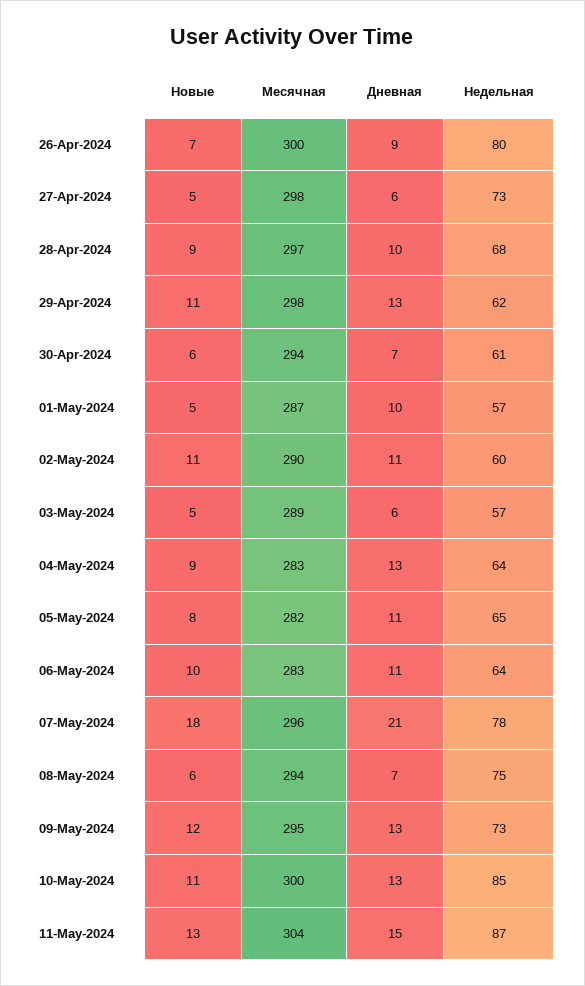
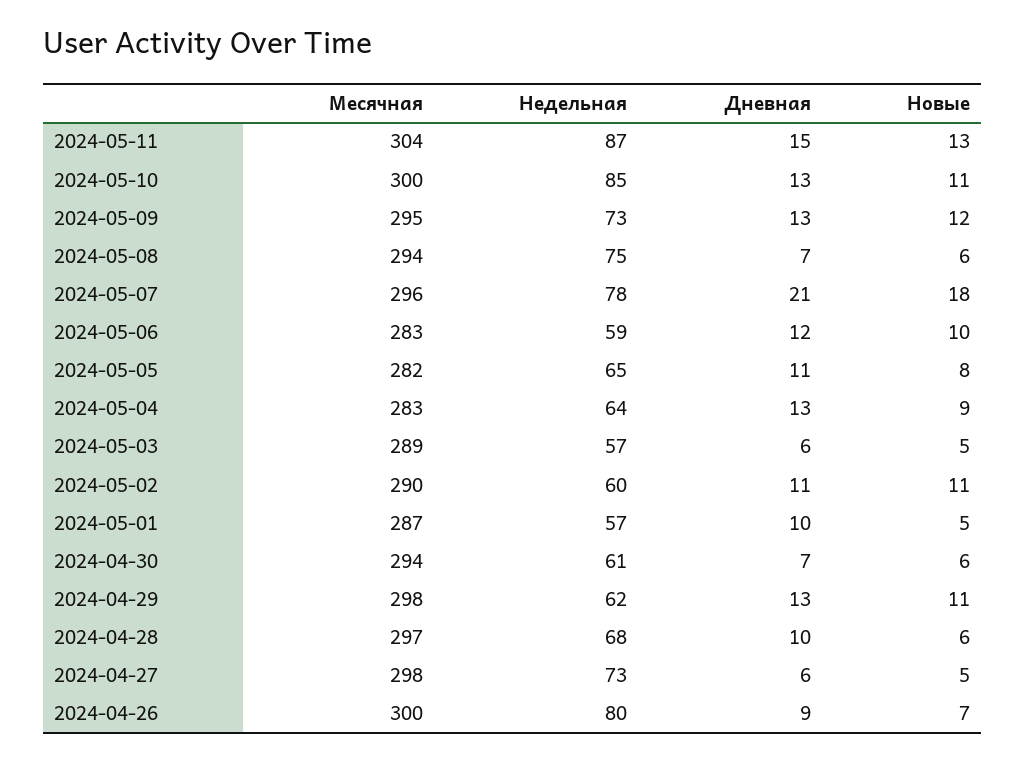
  {
    "Новые": {
      "26-Apr-2024": 7,
      "27-Apr-2024": 5,
-     "28-Apr-2024": 9,
+     "28-Apr-2024": 6,
      "29-Apr-2024": 11,
      "30-Apr-2024": 6,
      "01-May-2024": 5,
      "02-May-2024": 11,
      "03-May-2024": 5,
      "04-May-2024": 9,
      "05-May-2024": 8,
      "06-May-2024": 10,
      "07-May-2024": 18,
      "08-May-2024": 6,
      "09-May-2024": 12,
      "10-May-2024": 11,
      "11-May-2024": 13
    },
    "Месячная": {
      "26-Apr-2024": 300,
      "27-Apr-2024": 298,
      "28-Apr-2024": 297,
      "29-Apr-2024": 298,
      "30-Apr-2024": 294,
      "01-May-2024": 287,
      "02-May-2024": 290,
      "03-May-2024": 289,
      "04-May-2024": 283,
      "05-May-2024": 282,
      "06-May-2024": 283,
      "07-May-2024": 296,
      "08-May-2024": 294,
      "09-May-2024": 295,
      "10-May-2024": 300,
      "11-May-2024": 304
    },
    "Дневная": {
      "26-Apr-2024": 9,
      "27-Apr-2024": 6,
      "28-Apr-2024": 10,
      "29-Apr-2024": 13,
      "30-Apr-2024": 7,
      "01-May-2024": 10,
      "02-May-2024": 11,
      "03-May-2024": 6,
      "04-May-2024": 13,
      "05-May-2024": 11,
-     "06-May-2024": 11,
+     "06-May-2024": 12,
      "07-May-2024": 21,
      "08-May-2024": 7,
      "09-May-2024": 13,
      "10-May-2024": 13,
      "11-May-2024": 15
    },
    "Недельная": {
      "26-Apr-2024": 80,
      "27-Apr-2024": 73,
      "28-Apr-2024": 68,
      "29-Apr-2024": 62,
      "30-Apr-2024": 61,
      "01-May-2024": 57,
      "02-May-2024": 60,
      "03-May-2024": 57,
      "04-May-2024": 64,
      "05-May-2024": 65,
-     "06-May-2024": 64,
+     "06-May-2024": 59,
      "07-May-2024": 78,
      "08-May-2024": 75,
      "09-May-2024": 73,
      "10-May-2024": 85,
      "11-May-2024": 87
    }
  }

